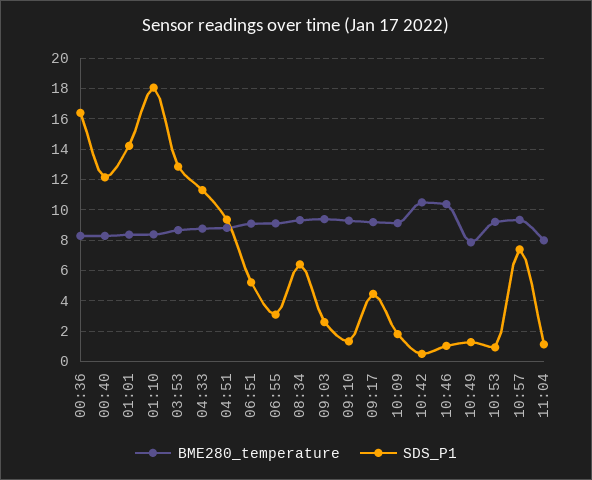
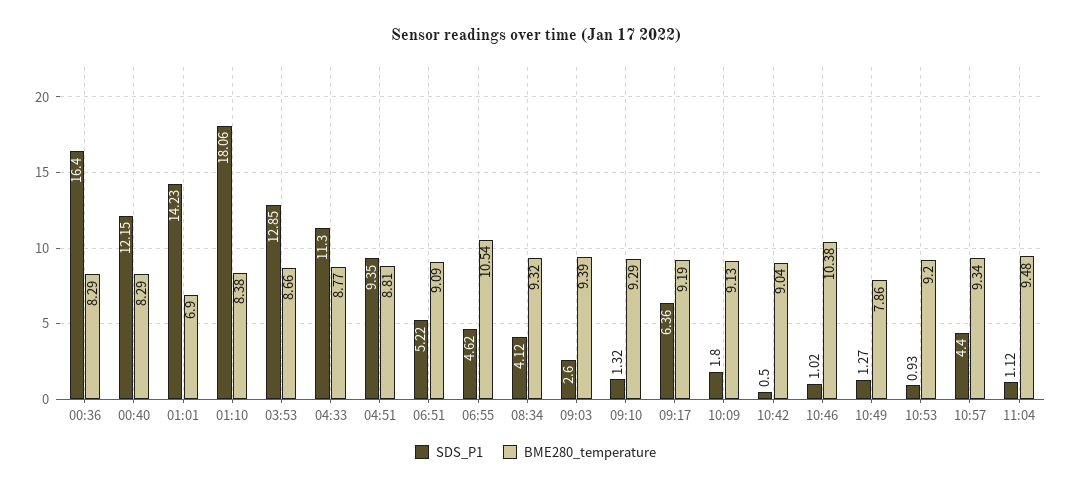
  {
    "BME280_temperature": {
      "00:36": 8.29,
      "00:40": 8.29,
-     "01:01": 8.5,
+     "01:01": 6.9,
      "01:10": 8.38,
      "03:53": 8.66,
      "04:33": 8.77,
      "04:51": 8.81,
      "06:51": 9.09,
-     "06:55": 9,
+     "06:55": 10.54,
      "08:34": 9.32,
      "09:03": 9.39,
      "09:10": 9.29,
      "09:17": 9.19,
      "10:09": 9.13,
-     "10:42": 10.5,
+     "10:42": 9.04,
      "10:46": 10.38,
      "10:49": 7.86,
      "10:53": 9.2,
      "10:57": 9.34,
-     "11:04": 8
+     "11:04": 9.48
    },
    "SDS_P1": {
      "00:36": 16.4,
      "00:40": 12.15,
      "01:01": 14.23,
      "01:10": 18.06,
      "03:53": 12.85,
      "04:33": 11.3,
      "04:51": 9.35,
      "06:51": 5.22,
-     "06:55": 3,
+     "06:55": 4.62,
-     "08:34": 6.5,
+     "08:34": 4.12,
      "09:03": 2.6,
      "09:10": 1.32,
-     "09:17": 4.5,
+     "09:17": 6.36,
      "10:09": 1.8,
      "10:42": 0.5,
      "10:46": 1.02,
      "10:49": 1.27,
      "10:53": 0.93,
-     "10:57": 7.5,
+     "10:57": 4.4,
      "11:04": 1.12
    }
  }

